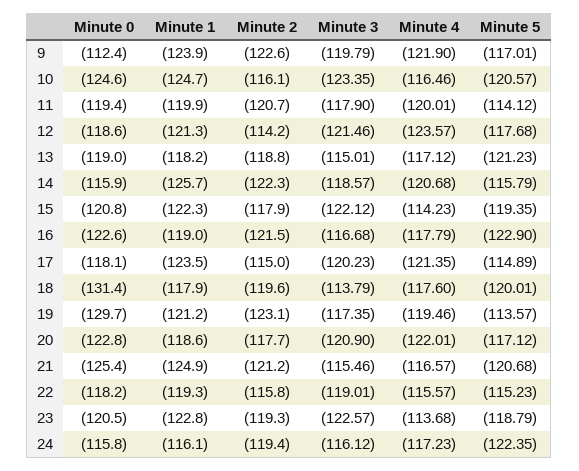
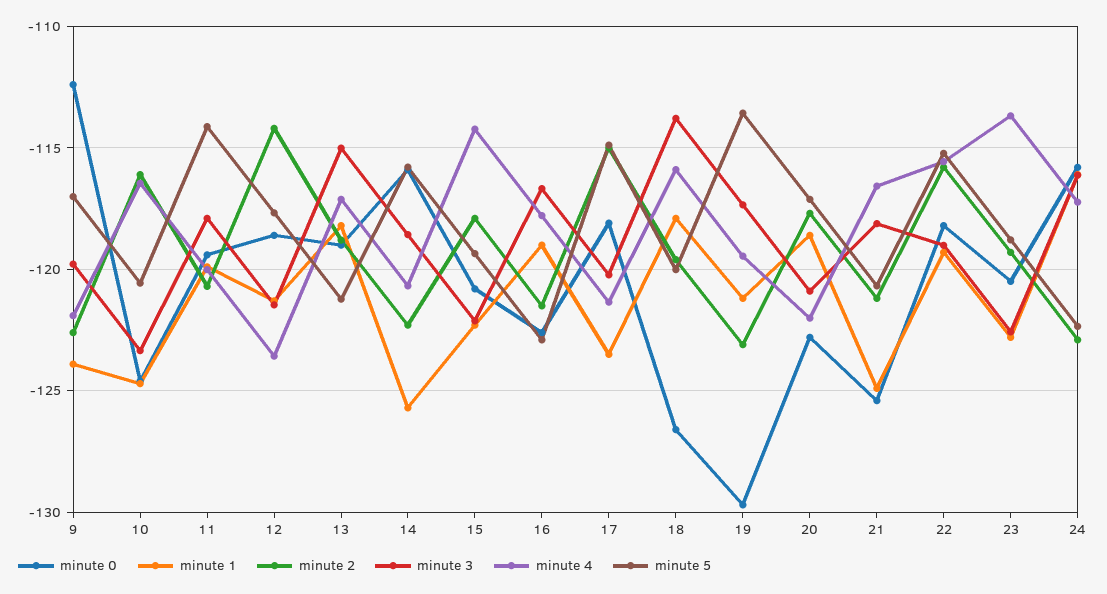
  {
    "Minute 0": {
      "9": -112.4,
      "10": -124.6,
      "11": -119.4,
      "12": -118.6,
      "13": -119,
      "14": -115.9,
      "15": -120.8,
      "16": -122.6,
      "17": -118.1,
-     "18": -131.4,
+     "18": -126.5,
      "19": -129.7,
      "20": -122.8,
      "21": -125.4,
      "22": -118.2,
      "23": -120.5,
      "24": -115.8
    },
    "Minute 1": {
      "9": -123.9,
      "10": -124.7,
      "11": -119.9,
      "12": -121.3,
      "13": -118.2,
      "14": -125.7,
      "15": -122.3,
      "16": -119,
      "17": -123.5,
      "18": -117.9,
      "19": -121.2,
      "20": -118.6,
      "21": -124.9,
      "22": -119.3,
      "23": -122.8,
      "24": -116.1
    },
    "Minute 2": {
      "9": -122.6,
      "10": -116.1,
      "11": -120.7,
      "12": -114.2,
      "13": -118.8,
      "14": -122.3,
      "15": -117.9,
      "16": -121.5,
      "17": -115,
      "18": -119.6,
      "19": -123.1,
      "20": -117.7,
      "21": -121.2,
      "22": -115.8,
      "23": -119.3,
-     "24": -119.4
+     "24": -123
    },
    "Minute 3": {
      "9": -119.79,
      "10": -123.35,
      "11": -117.9,
      "12": -121.46,
      "13": -115.01,
      "14": -118.57,
      "15": -122.12,
      "16": -116.68,
      "17": -120.23,
      "18": -113.79,
      "19": -117.35,
      "20": -120.9,
-     "21": -115.46,
+     "21": -118,
      "22": -119.01,
      "23": -122.57,
      "24": -116.12
    },
    "Minute 4": {
      "9": -121.9,
      "10": -116.46,
      "11": -120.01,
      "12": -123.57,
      "13": -117.12,
      "14": -120.68,
      "15": -114.23,
      "16": -117.79,
      "17": -121.35,
-     "18": -117.6,
+     "18": -116,
      "19": -119.46,
      "20": -122.01,
      "21": -116.57,
      "22": -115.57,
      "23": -113.68,
      "24": -117.23
    },
    "Minute 5": {
      "9": -117.01,
      "10": -120.57,
      "11": -114.12,
      "12": -117.68,
      "13": -121.23,
      "14": -115.79,
      "15": -119.35,
      "16": -122.9,
      "17": -114.89,
      "18": -120.01,
      "19": -113.57,
      "20": -117.12,
      "21": -120.68,
      "22": -115.23,
      "23": -118.79,
      "24": -122.35
    }
  }

